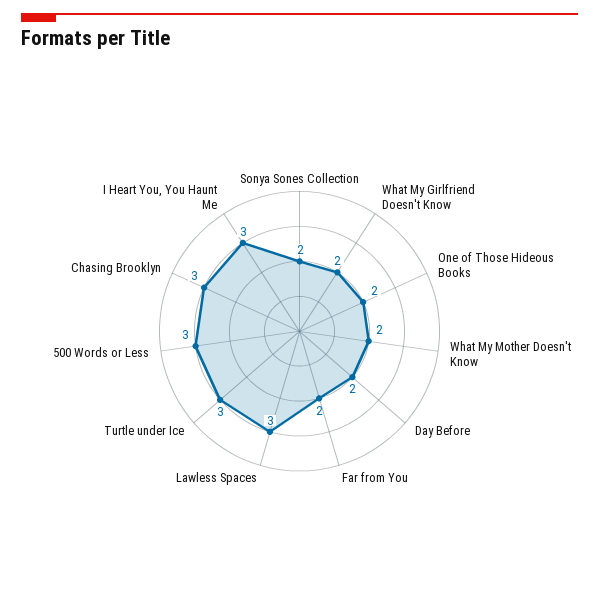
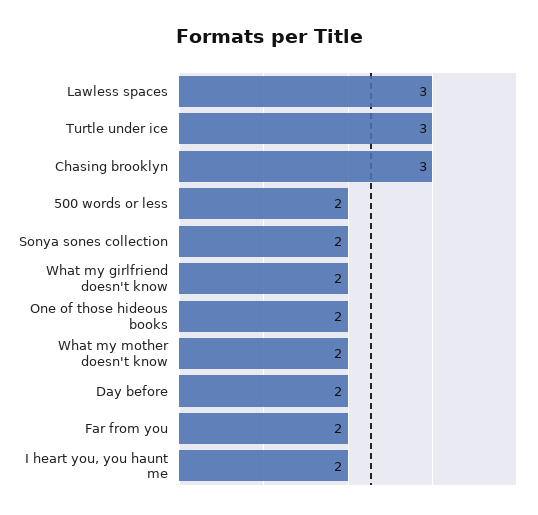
  {
    "Sonya Sones Collection": 2,
    "What My Girlfriend Doesn't Know": 2,
    "One of Those Hideous Books": 2,
    "What My Mother Doesn't Know": 2,
    "Day Before": 2,
    "Far from You": 2,
    "Lawless Spaces": 3,
    "Turtle under Ice": 3,
-   "500 Words or Less": 3,
+   "500 Words or Less": 2,
    "Chasing Brooklyn": 3,
-   "I Heart You, You Haunt Me": 3
+   "I Heart You, You Haunt Me": 2
  }

